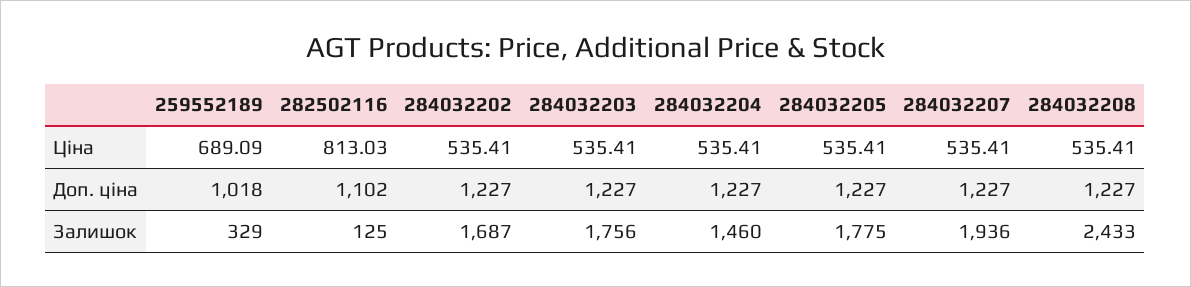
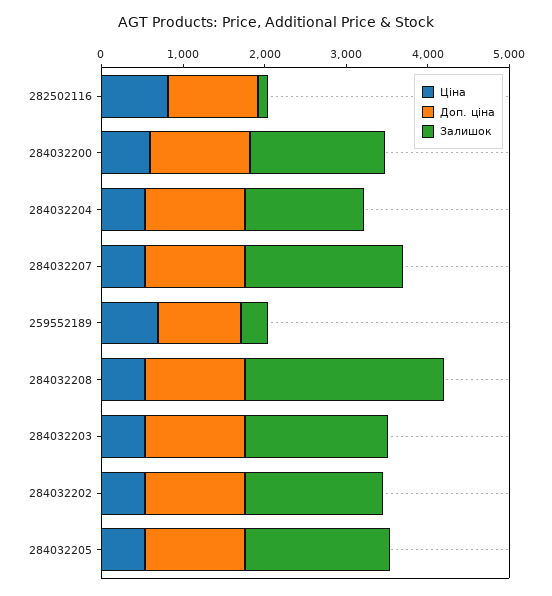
  {
    "Ціна": {
      "259552189": 689.09,
      "282502116": 813.03,
      "284032202": 535.41,
      "284032203": 535.41,
      "284032204": 535.41,
      "284032205": 535.41,
      "284032207": 535.41,
-     "284032208": 535.41
+     "284032208": 535.41,
+     "284032200": 600
    },
    "Доп. ціна": {
      "259552189": 1018,
      "282502116": 1102,
      "284032202": 1227,
      "284032203": 1227,
      "284032204": 1227,
      "284032205": 1227,
      "284032207": 1227,
-     "284032208": 1227
+     "284032208": 1227,
+     "284032200": 1200
    },
    "Залишок": {
      "259552189": 329,
      "282502116": 125,
      "284032202": 1687,
      "284032203": 1756,
      "284032204": 1460,
      "284032205": 1775,
      "284032207": 1936,
-     "284032208": 2433
+     "284032208": 2433,
+     "284032200": 1600
    }
  }

